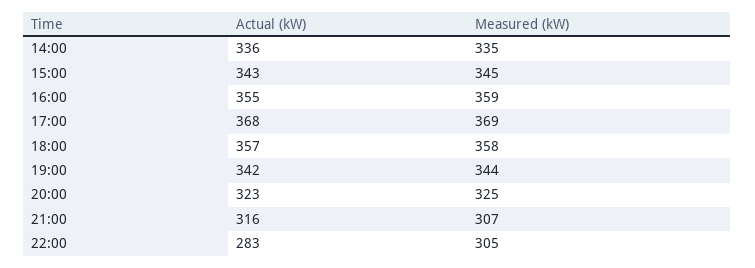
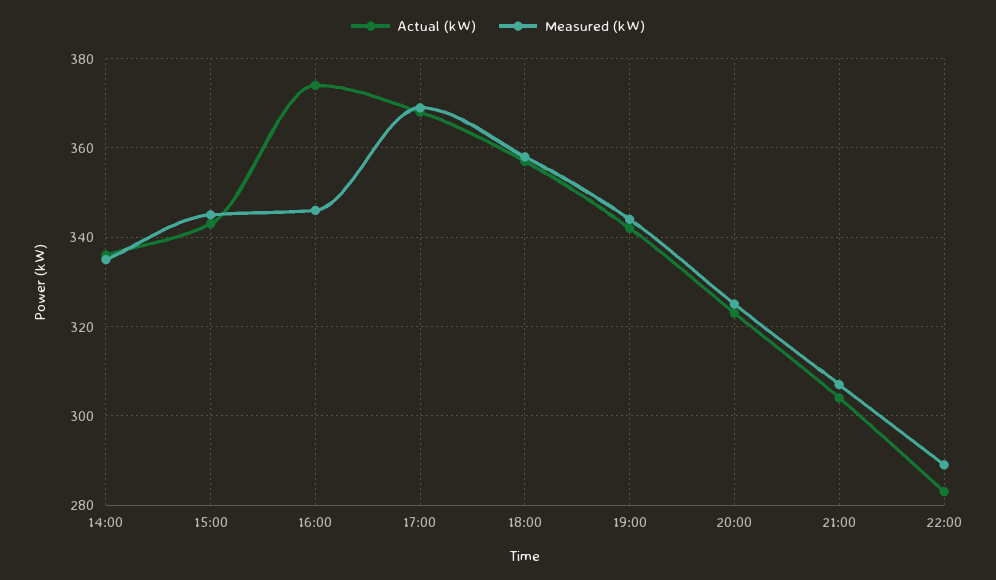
  {
    "Actual (kW)": {
      "14:00": 336,
      "15:00": 343,
-     "16:00": 355,
+     "16:00": 375,
      "17:00": 368,
      "18:00": 357,
      "19:00": 342,
      "20:00": 323,
-     "21:00": 316,
+     "21:00": 305,
      "22:00": 283
    },
    "Measured (kW)": {
      "14:00": 335,
      "15:00": 345,
-     "16:00": 359,
+     "16:00": 345,
      "17:00": 369,
      "18:00": 358,
      "19:00": 344,
      "20:00": 325,
      "21:00": 307,
-     "22:00": 305
+     "22:00": 290
    }
  }

